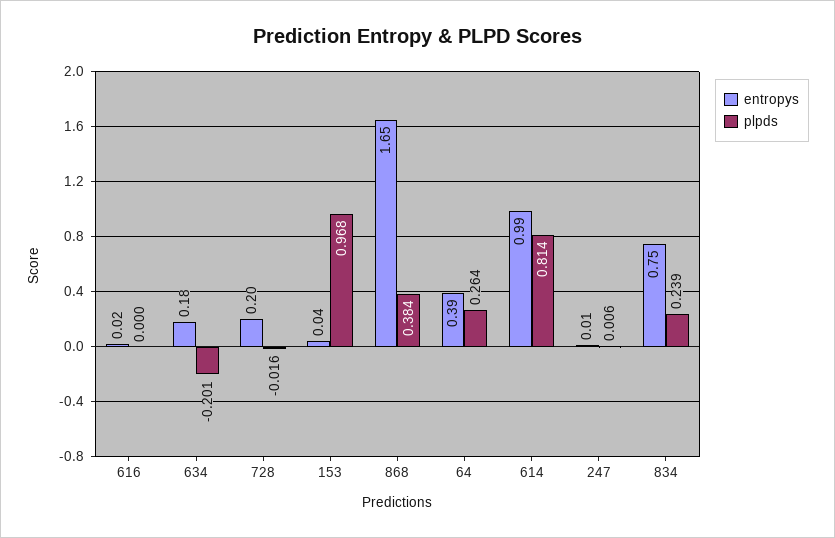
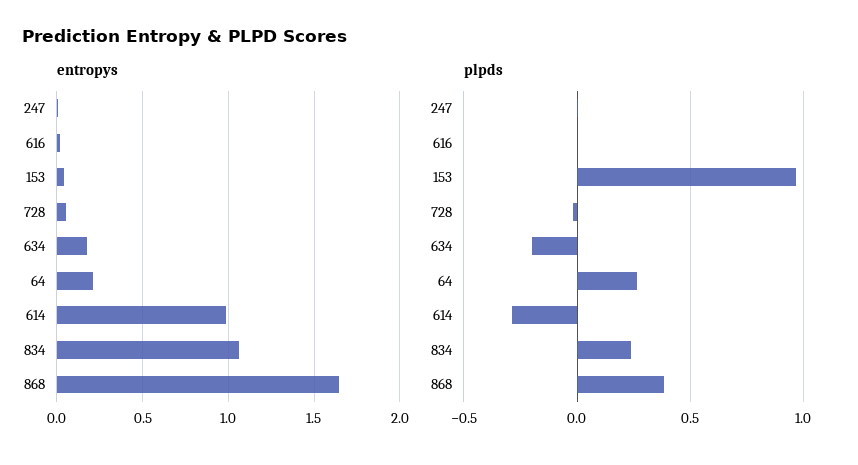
  {
    "entropys": {
      "616": 0.02,
      "634": 0.18,
-     "728": 0.2,
+     "728": 0.05,
      "153": 0.04,
      "868": 1.65,
-     "64": 0.39,
+     "64": 0.2,
      "614": 0.99,
      "247": 0.01,
-     "834": 0.75
+     "834": 1.05
    },
    "plpds": {
      "616": 0,
      "634": -0.201,
      "728": -0.016,
      "153": 0.968,
      "868": 0.384,
      "64": 0.264,
-     "614": 0.814,
+     "614": -0.3,
      "247": 0.006,
      "834": 0.239
    }
  }

